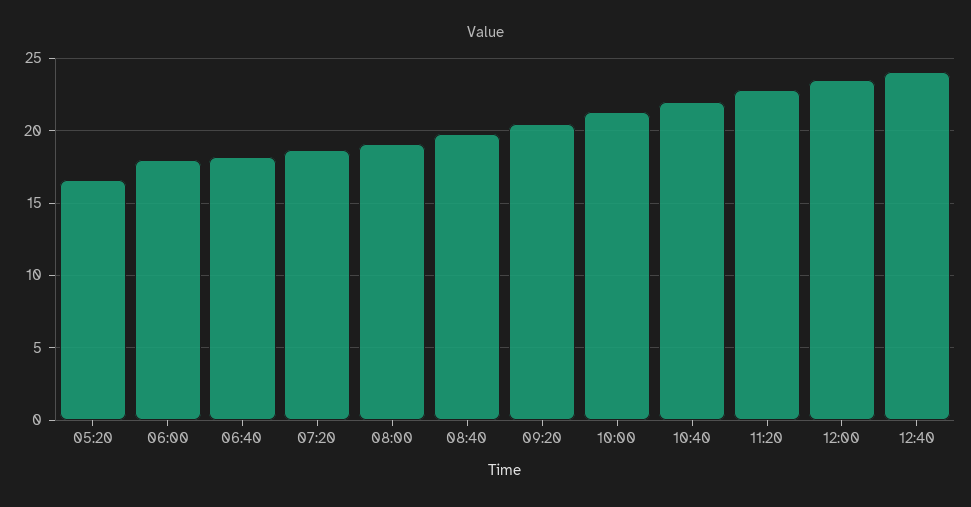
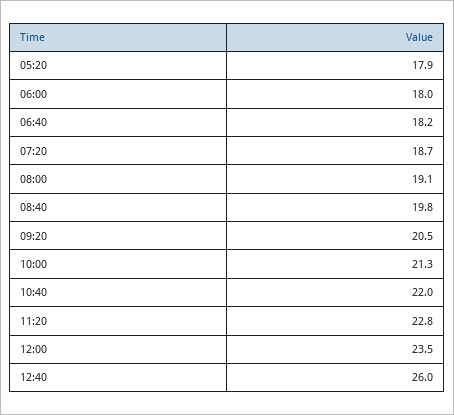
  {
-   "05:20": 16.5,
+   "05:20": 17.9,
    "06:00": 18,
    "06:40": 18.2,
    "07:20": 18.7,
    "08:00": 19.1,
    "08:40": 19.8,
    "09:20": 20.5,
    "10:00": 21.3,
    "10:40": 22,
    "11:20": 22.8,
    "12:00": 23.5,
-   "12:40": 24
+   "12:40": 26
  }

